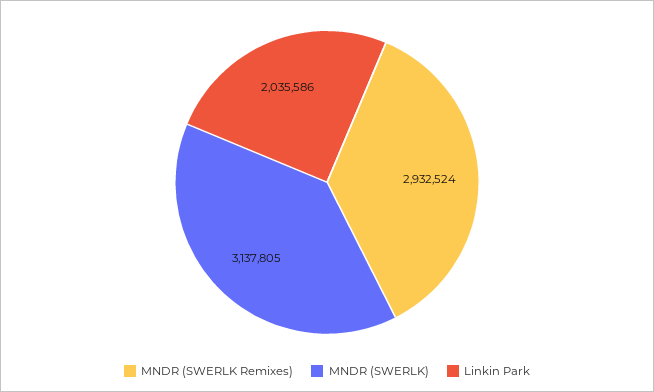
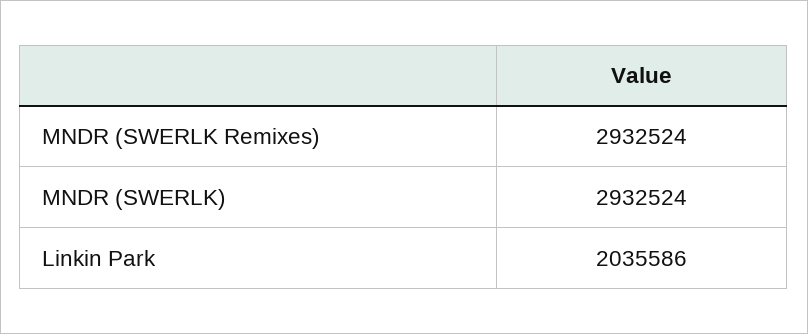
  {
    "MNDR (SWERLK Remixes)": 2932524,
-   "MNDR (SWERLK)": 3137805,
+   "MNDR (SWERLK)": 2932524,
    "Linkin Park": 2035586
  }

